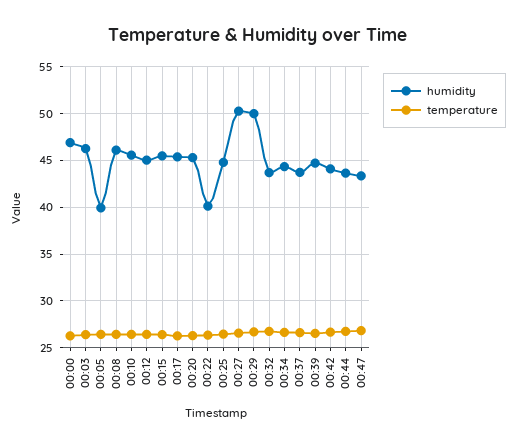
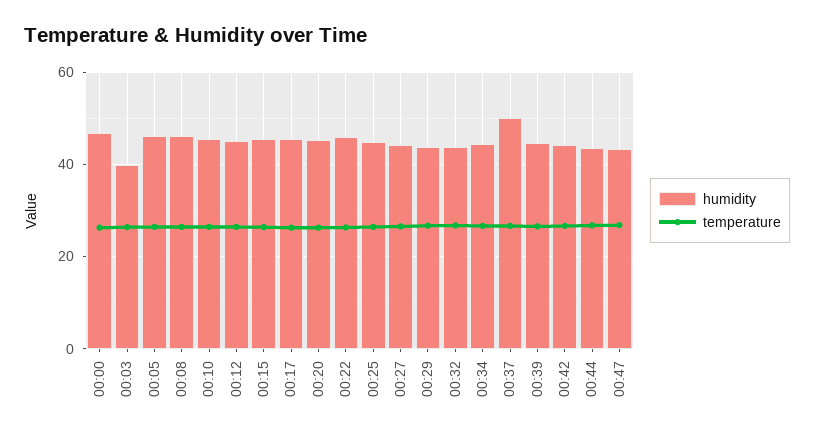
  {
    "humidity": {
      "00:00": 47,
-     "00:03": 46,
+     "00:03": 40,
-     "00:05": 40,
+     "00:05": 46,
      "00:08": 46,
      "00:10": 46,
      "00:12": 45,
      "00:15": 45,
      "00:17": 45,
      "00:20": 45,
-     "00:22": 40,
+     "00:22": 46,
      "00:25": 45,
-     "00:27": 50,
+     "00:27": 44,
-     "00:29": 50,
+     "00:29": 44,
      "00:32": 44,
      "00:34": 44,
-     "00:37": 44,
+     "00:37": 50,
      "00:39": 45,
      "00:42": 44,
      "00:44": 44,
      "00:47": 43
    },
    "temperature": {
      "00:00": 26,
      "00:03": 26,
      "00:05": 26,
      "00:08": 26,
      "00:10": 26,
      "00:12": 26,
      "00:15": 26,
      "00:17": 26,
      "00:20": 26,
      "00:22": 26,
      "00:25": 26,
      "00:27": 27,
      "00:29": 27,
      "00:32": 27,
      "00:34": 27,
      "00:37": 27,
      "00:39": 27,
      "00:42": 27,
      "00:44": 27,
      "00:47": 27
    }
  }

